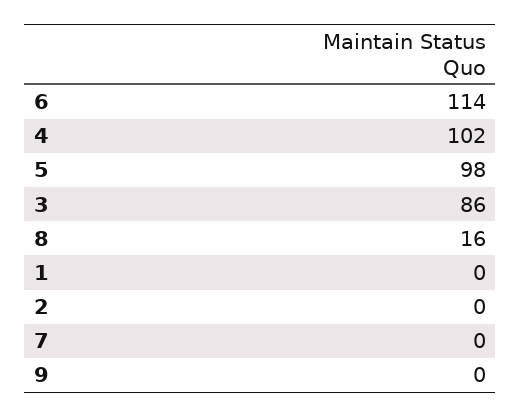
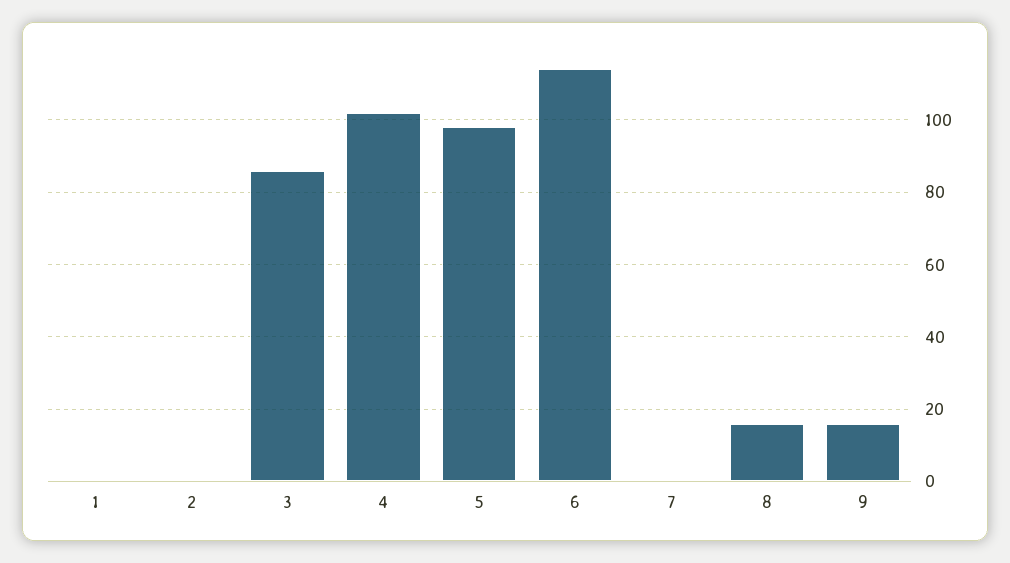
  {
    "6": 114,
    "4": 102,
    "5": 98,
    "3": 86,
    "8": 16,
    "1": 0,
    "2": 0,
    "7": 0,
-   "9": 0
+   "9": 15
  }

